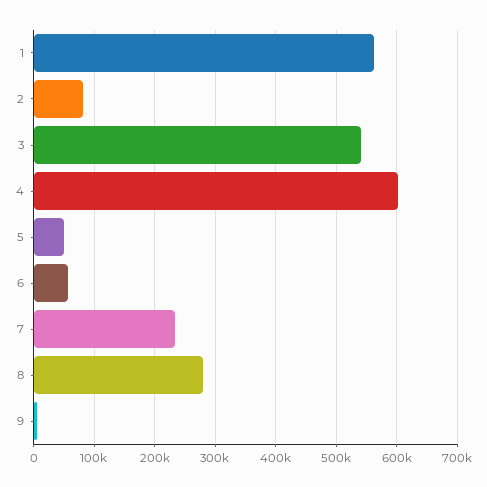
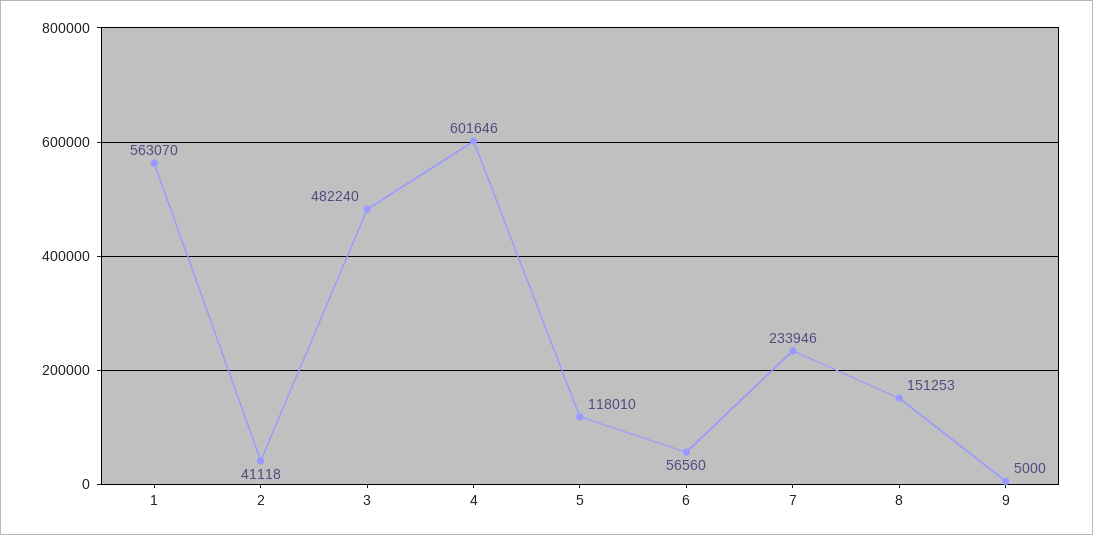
  {
    "1": 563070,
-   "2": 80000,
+   "2": 41118,
-   "3": 540000,
+   "3": 482240,
    "4": 601646,
-   "5": 50000,
+   "5": 118010,
    "6": 56560,
    "7": 233946,
-   "8": 280000,
+   "8": 151253,
    "9": 5000
  }

